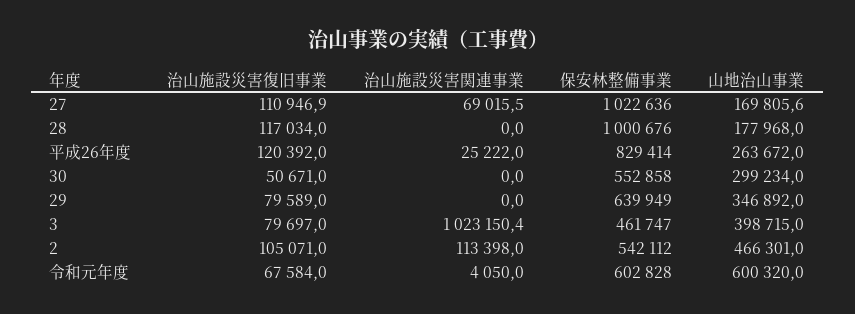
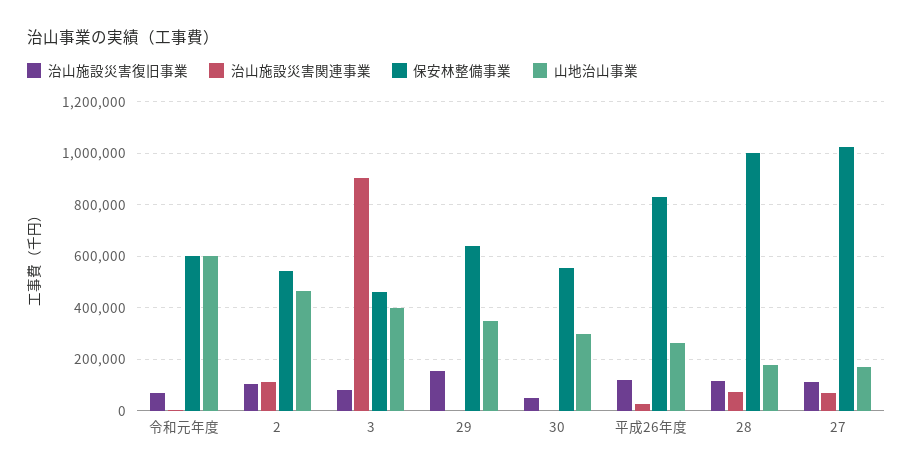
  {
    "治山施設災害復旧事業": {
      "27": 110946.9,
      "28": 117034,
      "平成26年度": 120392,
      "30": 50671,
-     "29": 79589,
+     "29": 150000,
      "3": 79697,
      "2": 105071,
      "令和元年度": 67584
    },
    "治山施設災害関連事業": {
      "27": 69015.5,
-     "28": 0,
+     "28": 75000,
      "平成26年度": 25222,
      "30": 0,
      "29": 0,
-     "3": 1023150.4,
+     "3": 900000,
      "2": 113398,
      "令和元年度": 4050
    },
    "保安林整備事業": {
      "27": 1022636,
      "28": 1000676,
      "平成26年度": 829414,
      "30": 552858,
      "29": 639949,
      "3": 461747,
      "2": 542112,
      "令和元年度": 602828
    },
    "山地治山事業": {
      "27": 169805.6,
      "28": 177968,
      "平成26年度": 263672,
      "30": 299234,
      "29": 346892,
      "3": 398715,
      "2": 466301,
      "令和元年度": 600320
    }
  }

